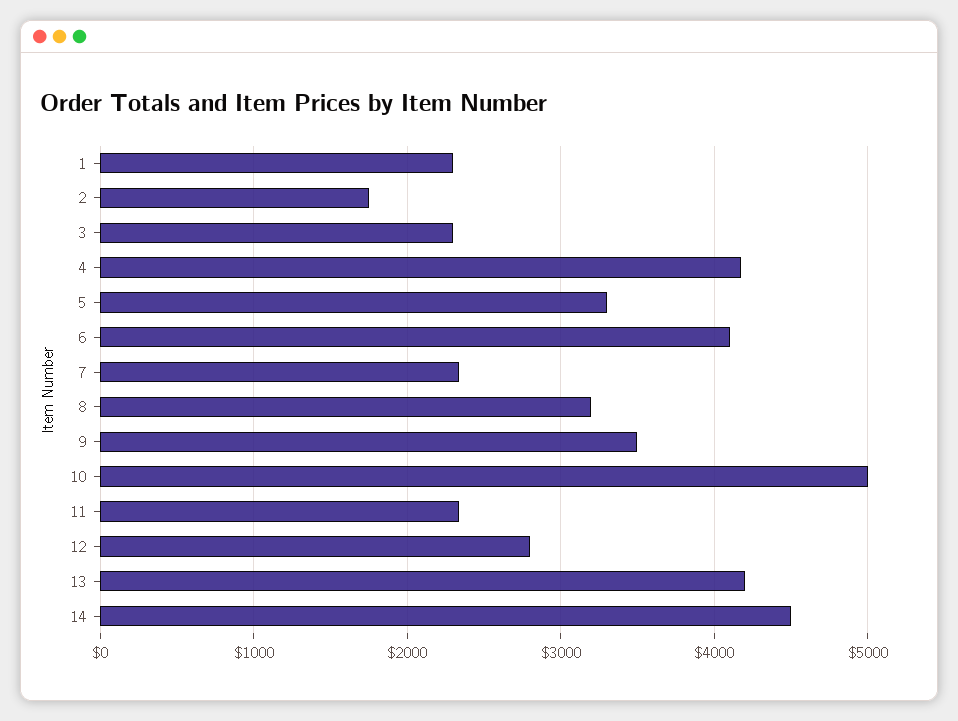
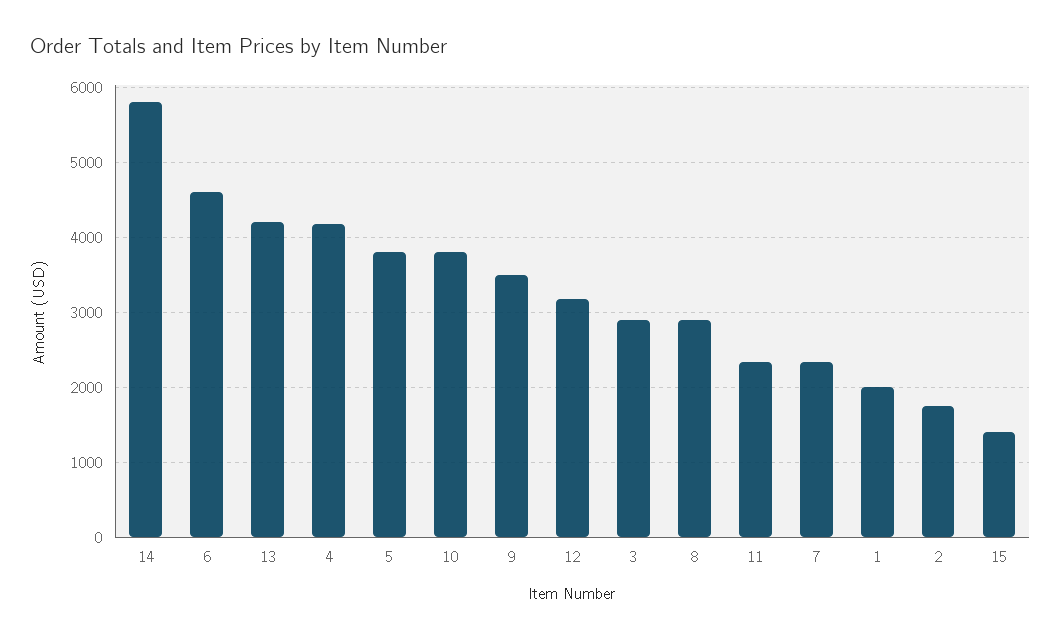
  {
-   "1": 2300,
+   "1": 2000,
    "2": 1800,
-   "3": 2300,
+   "3": 2900,
    "4": 4200,
-   "5": 3300,
+   "5": 3800,
-   "6": 4100,
+   "6": 4600,
    "7": 2300,
-   "8": 3200,
+   "8": 2900,
    "9": 3500,
-   "10": 5000,
+   "10": 3800,
    "11": 2300,
-   "12": 2800,
+   "12": 3200,
    "13": 4200,
-   "14": 4500
+   "14": 5800,
+   "15": 1400
  }

